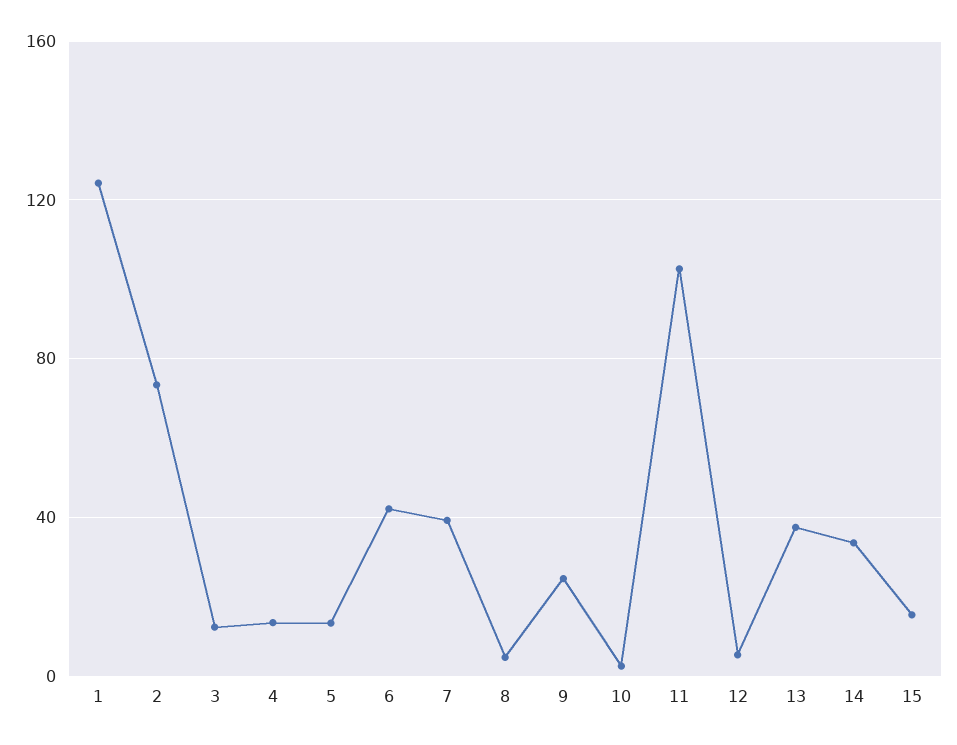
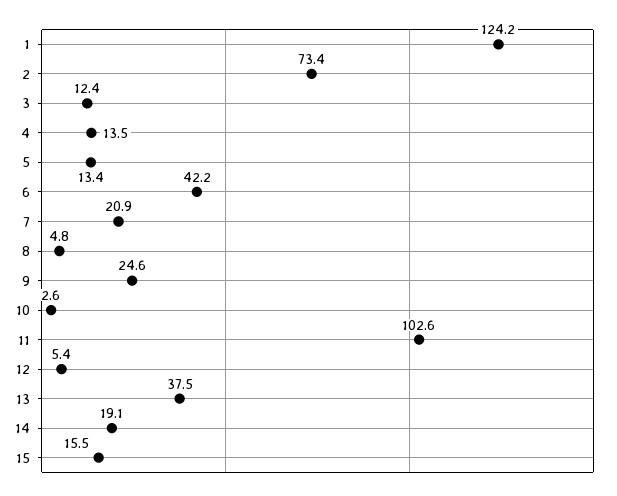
  {
    "1": 124.2,
    "2": 73.4,
    "3": 12.4,
    "4": 13.5,
    "5": 13.4,
    "6": 42.2,
-   "7": 40,
+   "7": 20.9,
    "8": 4.8,
    "9": 24.6,
    "10": 2.6,
    "11": 102.6,
    "12": 5.4,
    "13": 37.5,
-   "14": 35,
+   "14": 19.1,
    "15": 15.5
  }

